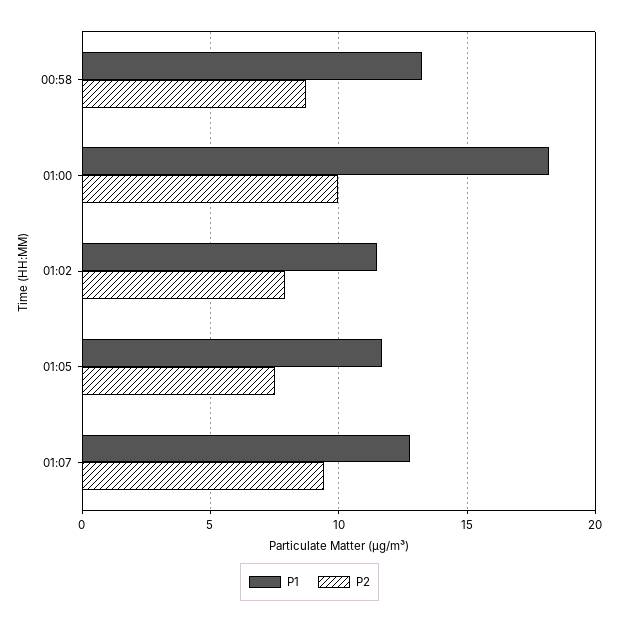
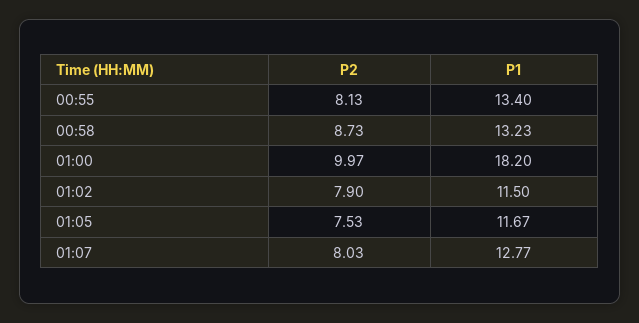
  {
    "P1": {
      "00:58": 13.23,
      "01:00": 18.2,
      "01:02": 11.5,
      "01:05": 11.67,
-     "01:07": 12.77
+     "01:07": 12.77,
+     "00:55": 13.4
    },
    "P2": {
      "00:58": 8.73,
      "01:00": 9.97,
      "01:02": 7.9,
      "01:05": 7.53,
-     "01:07": 9.5
+     "01:07": 8.03,
+     "00:55": 8.13
    }
  }

